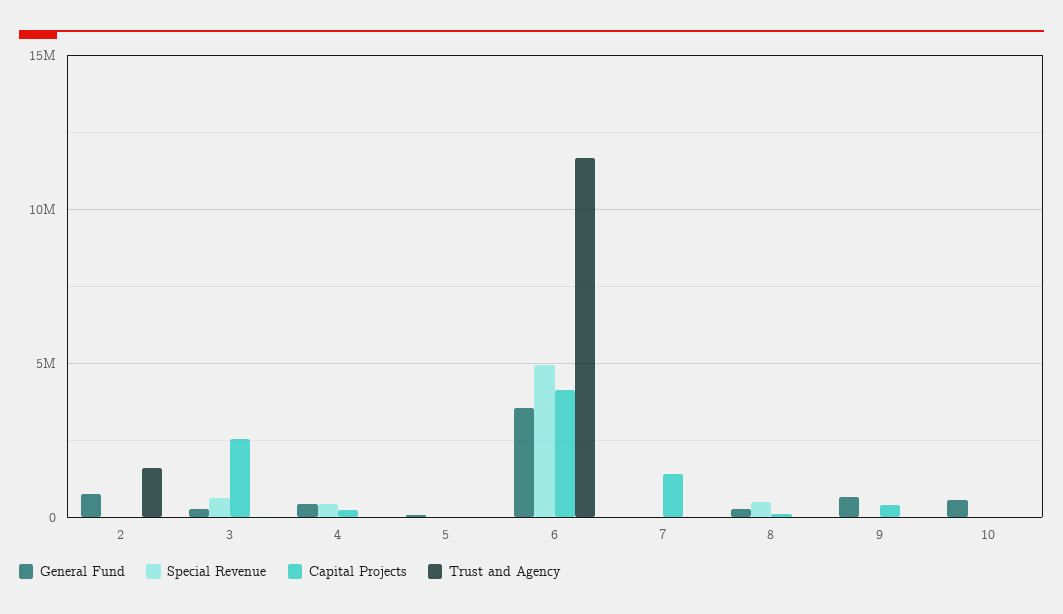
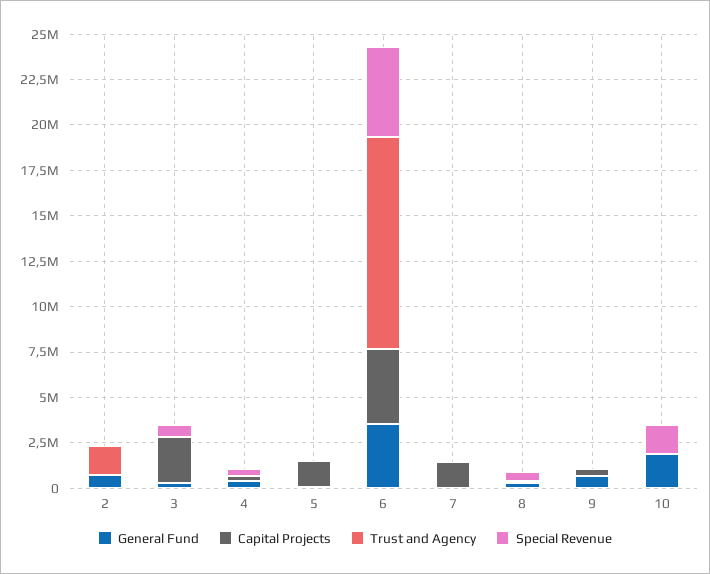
  {
    "General Fund": {
      "2": 500000,
      "3": 500000,
      "4": 500000,
      "5": 0,
      "6": 3500000,
      "7": 0,
      "8": 500000,
      "9": 500000,
-     "10": 500000
+     "10": 2000000
    },
    "Special Revenue": {
      "2": 0,
      "3": 500000,
      "4": 500000,
      "5": 0,
      "6": 5000000,
      "7": 0,
      "8": 500000,
      "9": 0,
-     "10": 0
+     "10": 1500000
    },
    "Capital Projects": {
      "2": 0,
      "3": 2500000,
      "4": 0,
-     "5": 0,
+     "5": 1500000,
      "6": 4000000,
      "7": 1500000,
      "8": 0,
      "9": 500000,
      "10": 0
    },
    "Trust and Agency": {
      "2": 1500000,
      "3": 0,
      "4": 0,
      "5": 0,
      "6": 11500000,
      "7": 0,
      "8": 0,
      "9": 0,
      "10": 0
    }
  }

